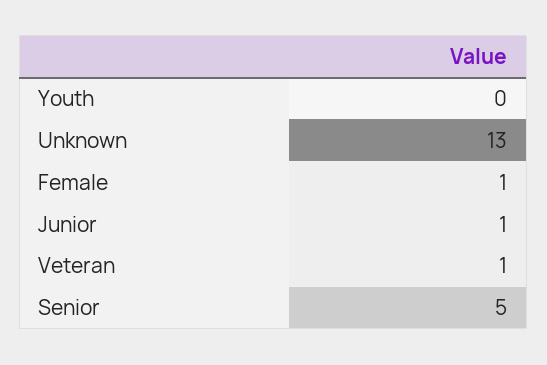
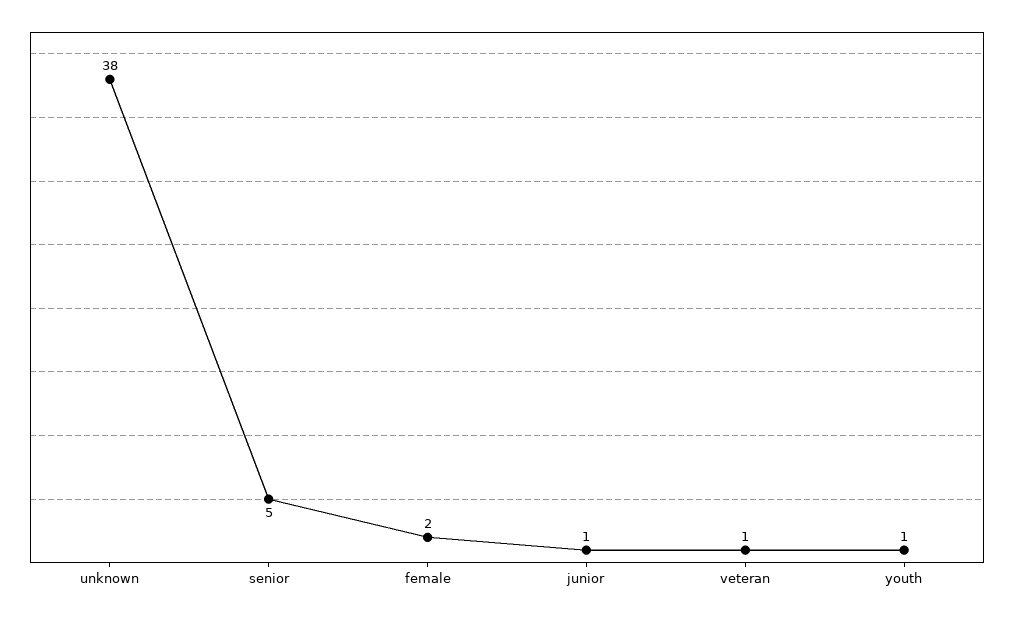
  {
-   "Youth": 0,
+   "Youth": 1,
-   "Unknown": 13,
+   "Unknown": 38,
-   "Female": 1,
+   "Female": 2,
    "Junior": 1,
    "Veteran": 1,
    "Senior": 5
  }

